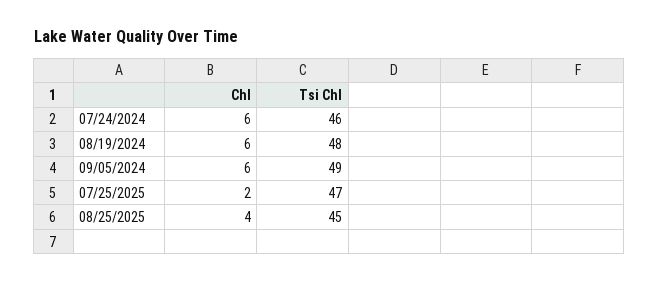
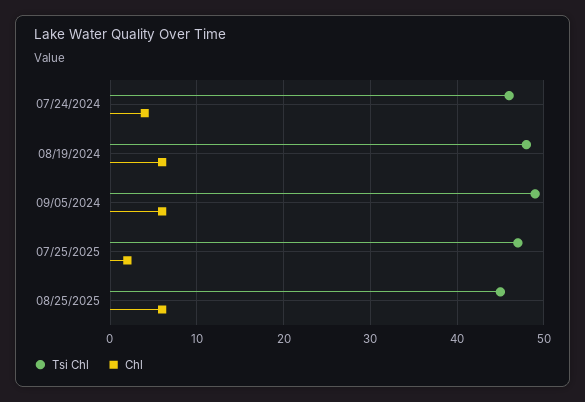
  {
    "Chl": {
-     "07/24/2024": 6,
+     "07/24/2024": 4,
      "08/19/2024": 6,
      "09/05/2024": 6,
      "07/25/2025": 2,
-     "08/25/2025": 4
+     "08/25/2025": 6
    },
    "Tsi Chl": {
      "07/24/2024": 46,
      "08/19/2024": 48,
      "09/05/2024": 49,
      "07/25/2025": 47,
      "08/25/2025": 45
    }
  }

